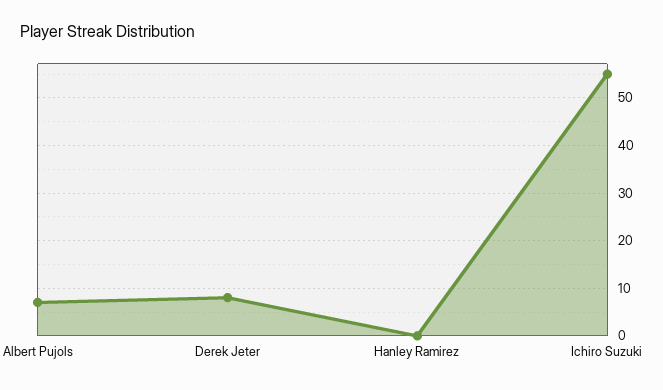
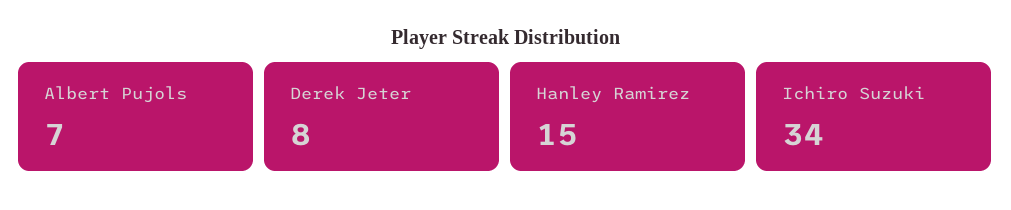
  {
    "Albert Pujols": 7,
    "Derek Jeter": 8,
-   "Hanley Ramirez": 0,
+   "Hanley Ramirez": 15,
-   "Ichiro Suzuki": 55
+   "Ichiro Suzuki": 34
  }

